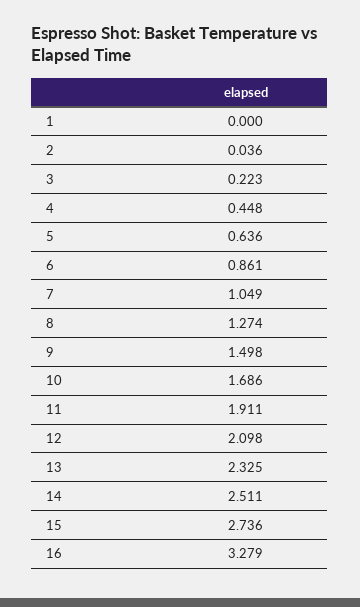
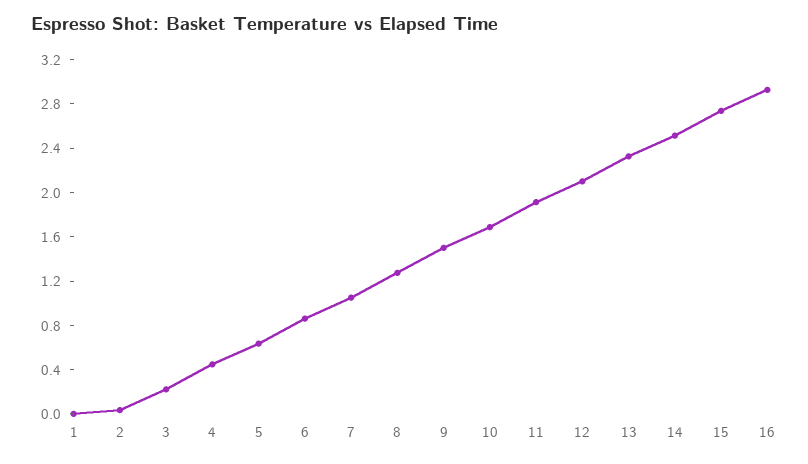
  {
    "1": 0,
    "2": 0.036,
    "3": 0.223,
    "4": 0.448,
    "5": 0.636,
    "6": 0.861,
    "7": 1.049,
    "8": 1.274,
    "9": 1.498,
    "10": 1.686,
    "11": 1.911,
    "12": 2.098,
    "13": 2.325,
    "14": 2.511,
    "15": 2.736,
-   "16": 3.279
+   "16": 2.9
  }

